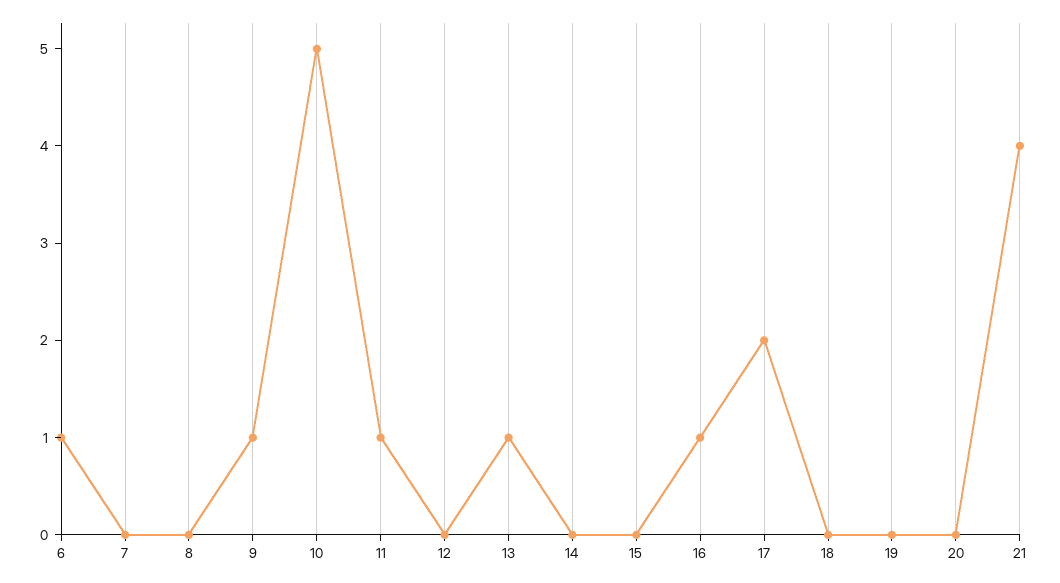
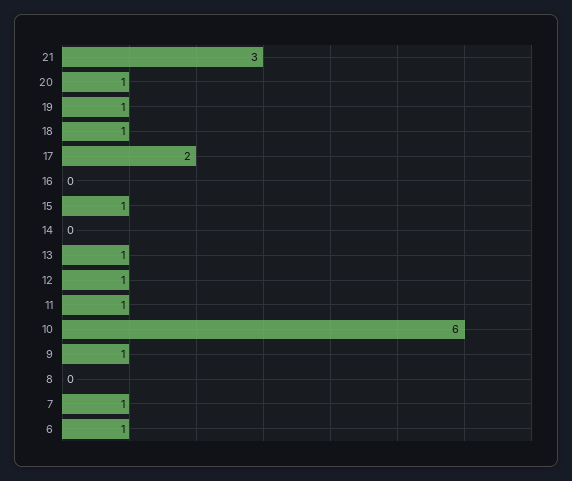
  {
    "6": 1,
-   "7": 0,
+   "7": 1,
    "8": 0,
    "9": 1,
-   "10": 5,
+   "10": 6,
    "11": 1,
-   "12": 0,
+   "12": 1,
    "13": 1,
    "14": 0,
-   "15": 0,
+   "15": 1,
-   "16": 1,
+   "16": 0,
    "17": 2,
-   "18": 0,
+   "18": 1,
-   "19": 0,
+   "19": 1,
-   "20": 0,
+   "20": 1,
-   "21": 4
+   "21": 3
  }

